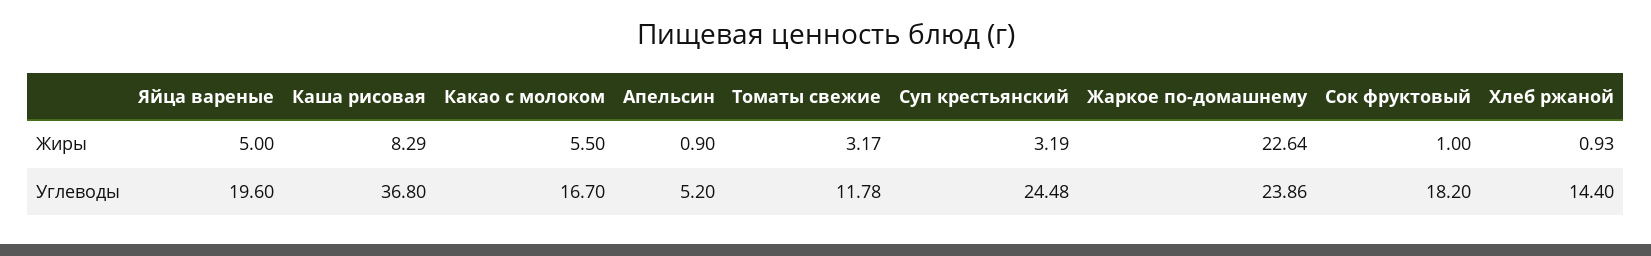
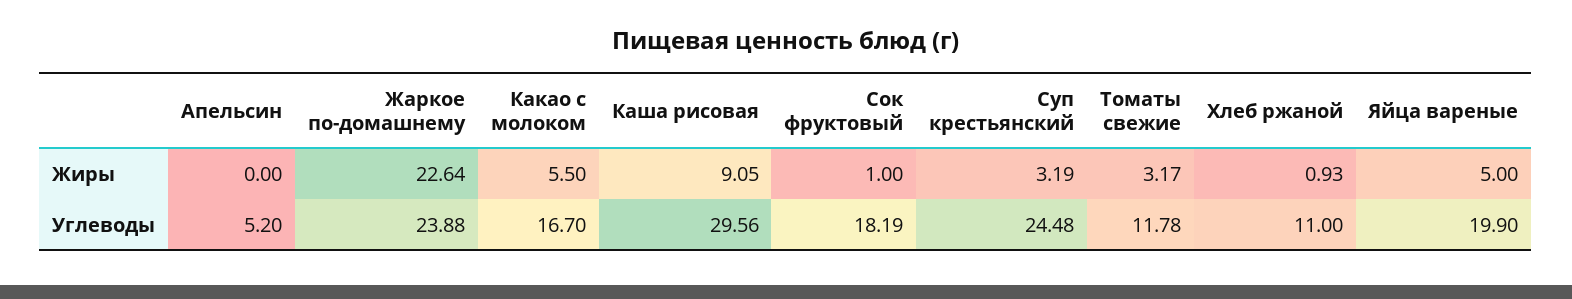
  {
    "Яйца вареные": {
      "Жиры": 5,
-     "Углеводы": 19.6
+     "Углеводы": 19.9
    },
    "Каша рисовая": {
-     "Жиры": 8.29,
+     "Жиры": 9.05,
-     "Углеводы": 36.8
+     "Углеводы": 29.56
    },
    "Какао с молоком": {
      "Жиры": 5.5,
      "Углеводы": 16.7
    },
    "Апельсин": {
-     "Жиры": 0.9,
+     "Жиры": 0,
      "Углеводы": 5.2
    },
    "Томаты свежие": {
      "Жиры": 3.17,
      "Углеводы": 11.78
    },
    "Суп крестьянский": {
      "Жиры": 3.19,
      "Углеводы": 24.48
    },
    "Жаркое по-домашнему": {
      "Жиры": 22.64,
-     "Углеводы": 23.86
+     "Углеводы": 23.88
    },
    "Сок фруктовый": {
      "Жиры": 1,
-     "Углеводы": 18.2
+     "Углеводы": 18.19
    },
    "Хлеб ржаной": {
      "Жиры": 0.93,
-     "Углеводы": 14.4
+     "Углеводы": 11
    }
  }

